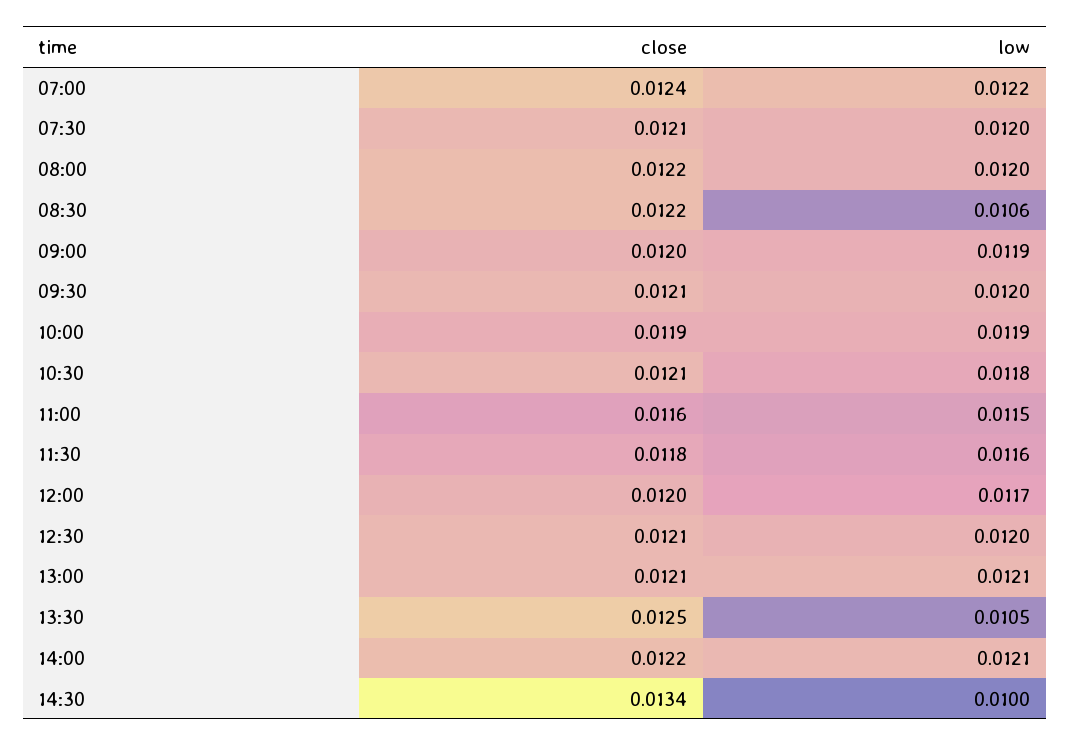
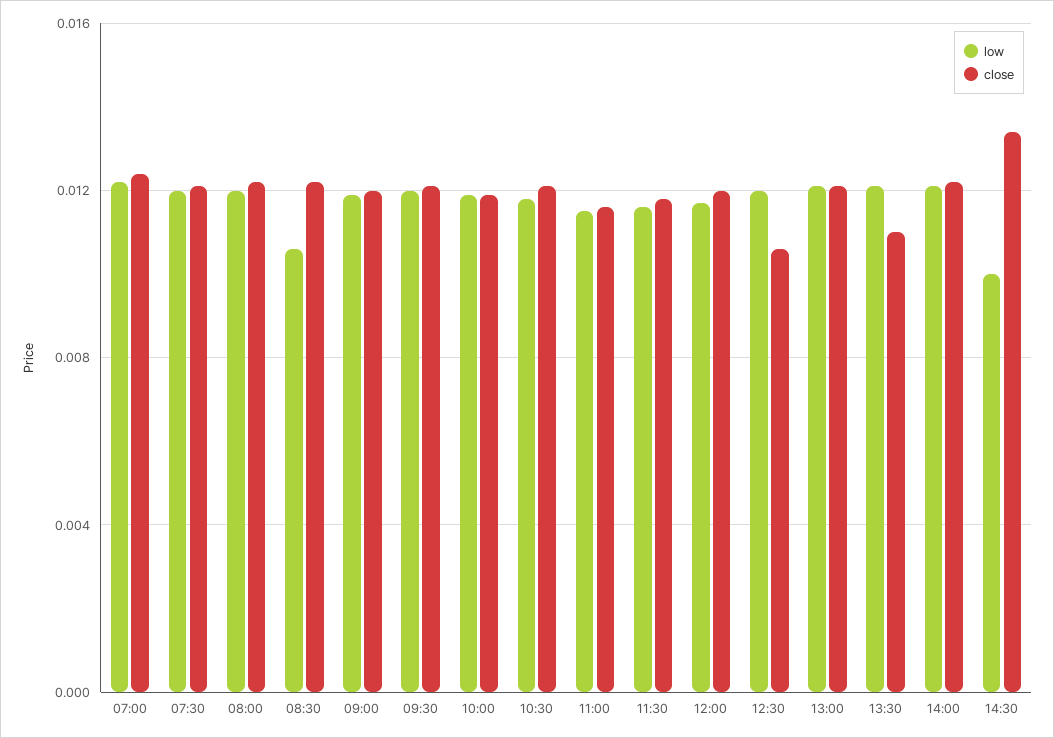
  {
    "close": {
      "07:00": 0.0124,
      "07:30": 0.0121,
      "08:00": 0.0122,
      "08:30": 0.0122,
      "09:00": 0.012,
      "09:30": 0.0121,
      "10:00": 0.0119,
      "10:30": 0.0121,
      "11:00": 0.0116,
      "11:30": 0.0118,
      "12:00": 0.012,
-     "12:30": 0.0121,
+     "12:30": 0.0105,
      "13:00": 0.0121,
-     "13:30": 0.0125,
+     "13:30": 0.011,
      "14:00": 0.0122,
      "14:30": 0.0134
    },
    "low": {
      "07:00": 0.0122,
      "07:30": 0.012,
      "08:00": 0.012,
      "08:30": 0.0106,
      "09:00": 0.0119,
      "09:30": 0.012,
      "10:00": 0.0119,
      "10:30": 0.0118,
      "11:00": 0.0115,
      "11:30": 0.0116,
      "12:00": 0.0117,
      "12:30": 0.012,
      "13:00": 0.0121,
-     "13:30": 0.0105,
+     "13:30": 0.012,
      "14:00": 0.0121,
      "14:30": 0.01
    }
  }

